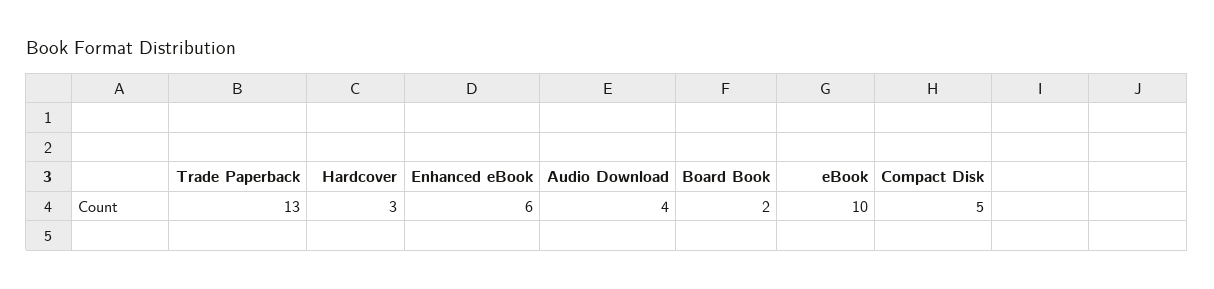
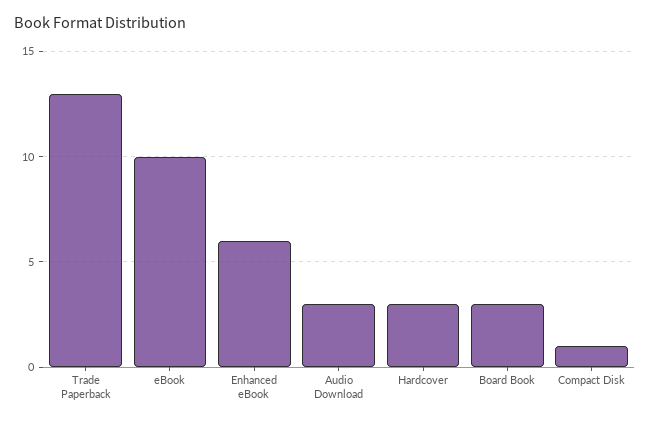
  {
    "Trade Paperback": 13,
    "Hardcover": 3,
    "Enhanced eBook": 6,
-   "Audio Download": 4,
+   "Audio Download": 3,
-   "Board Book": 2,
+   "Board Book": 3,
    "eBook": 10,
-   "Compact Disk": 5
+   "Compact Disk": 1
  }

